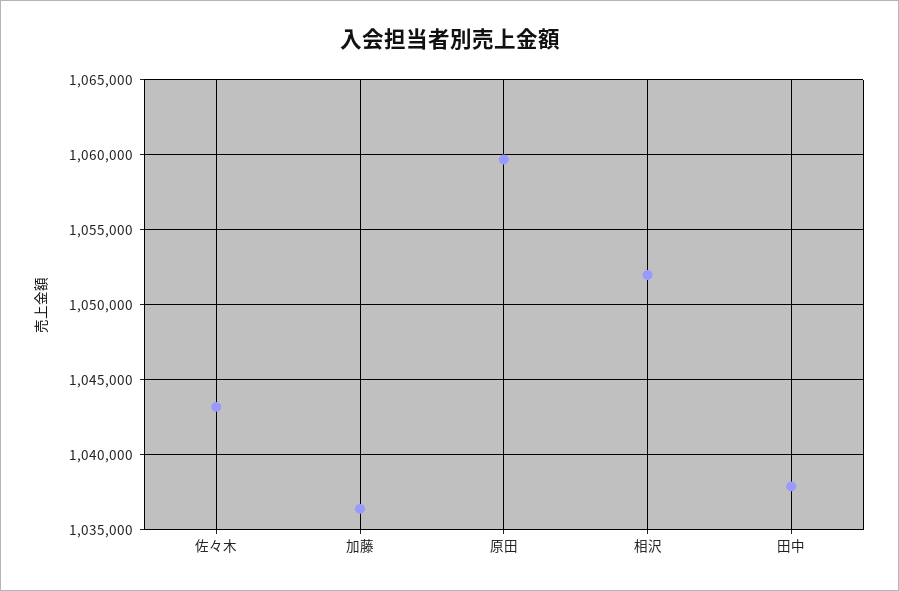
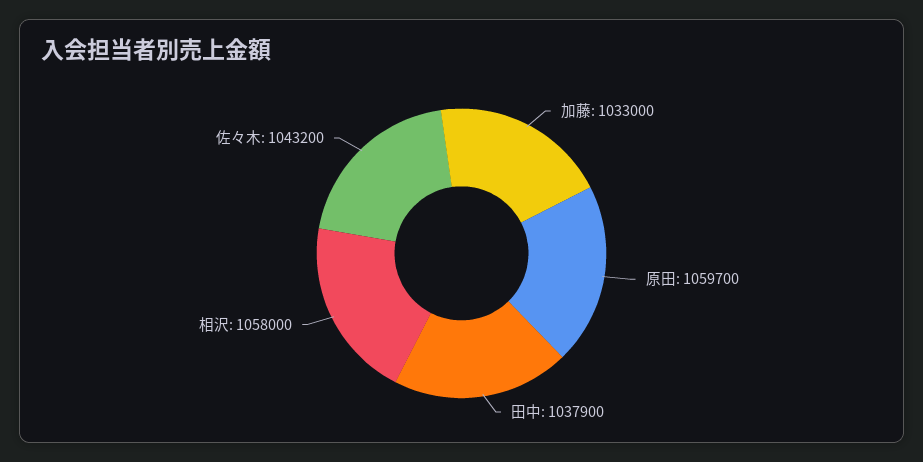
  {
    "佐々木": 1043200,
-   "加藤": 1036500,
+   "加藤": 1033000,
    "原田": 1059700,
-   "相沢": 1052000,
+   "相沢": 1058000,
    "田中": 1037900
  }

